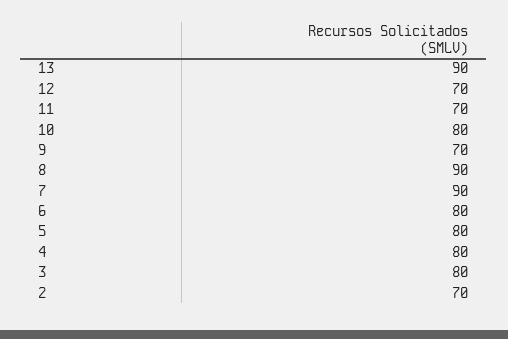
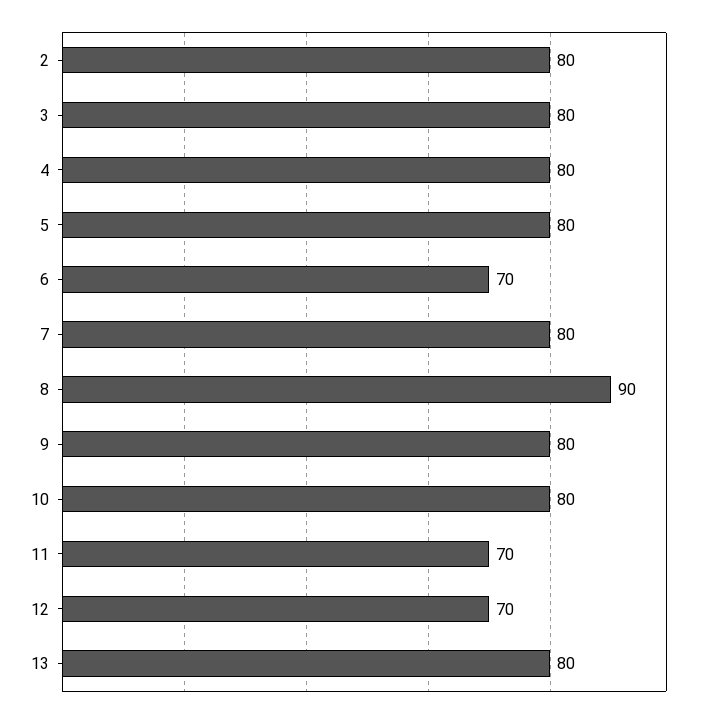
  {
-   "13": 90,
+   "13": 80,
    "12": 70,
    "11": 70,
    "10": 80,
-   "9": 70,
+   "9": 80,
    "8": 90,
-   "7": 90,
+   "7": 80,
-   "6": 80,
+   "6": 70,
    "5": 80,
    "4": 80,
    "3": 80,
-   "2": 70
+   "2": 80
  }

